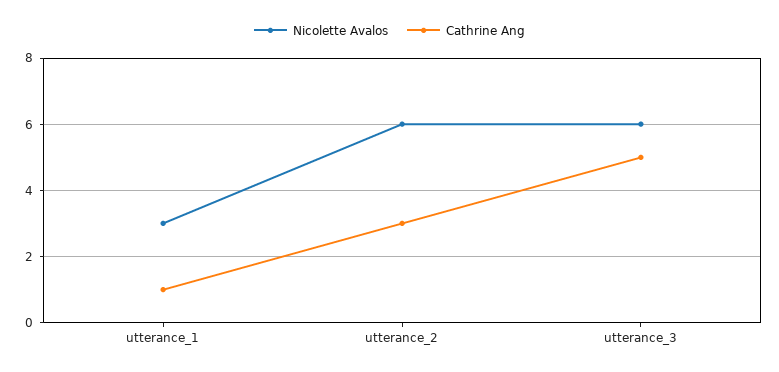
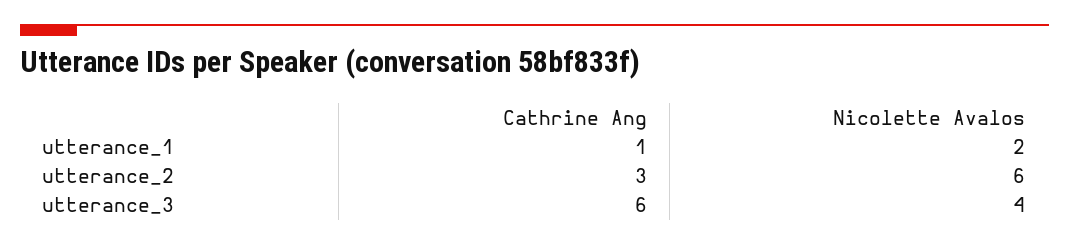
  {
    "Nicolette Avalos": {
-     "utterance_1": 3,
+     "utterance_1": 2,
      "utterance_2": 6,
-     "utterance_3": 6
+     "utterance_3": 4
    },
    "Cathrine Ang": {
      "utterance_1": 1,
      "utterance_2": 3,
-     "utterance_3": 5
+     "utterance_3": 6
    }
  }

